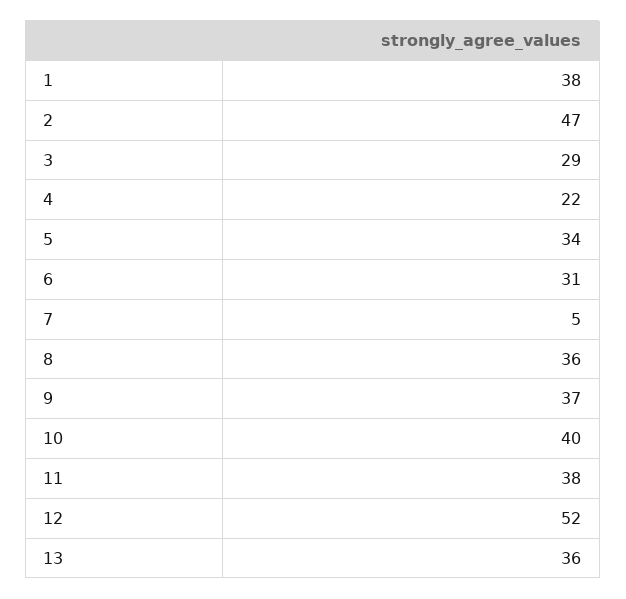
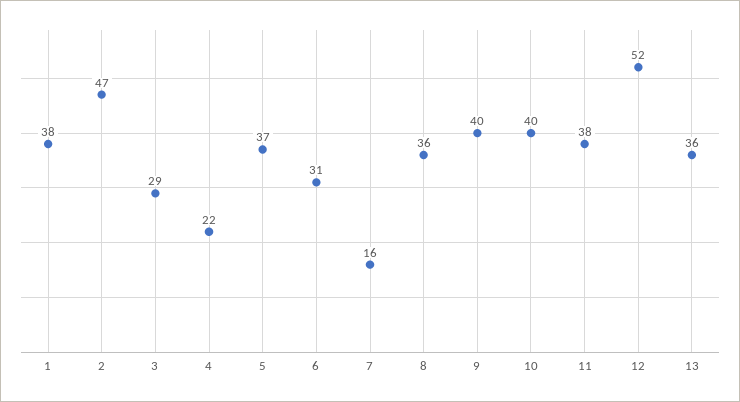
  {
    "1": 38,
    "2": 47,
    "3": 29,
    "4": 22,
-   "5": 34,
+   "5": 37,
    "6": 31,
-   "7": 5,
+   "7": 16,
    "8": 36,
-   "9": 37,
+   "9": 40,
    "10": 40,
    "11": 38,
    "12": 52,
    "13": 36
  }

